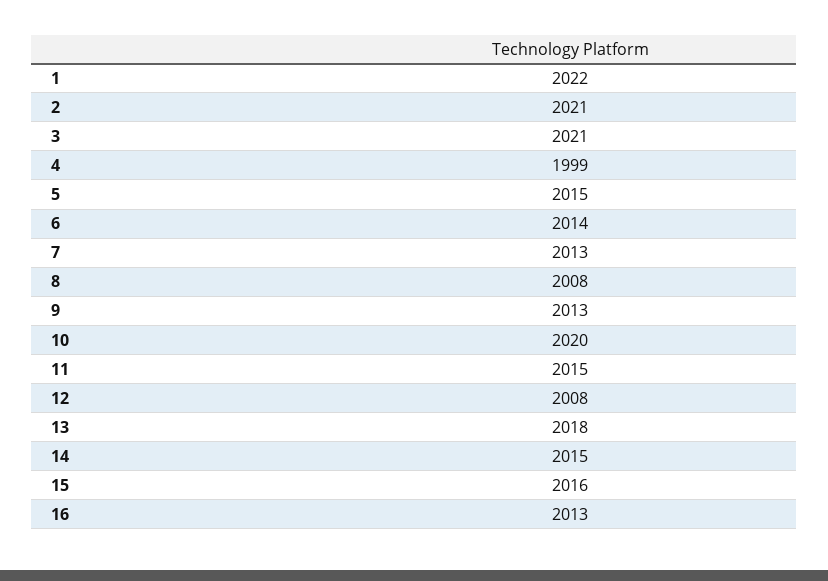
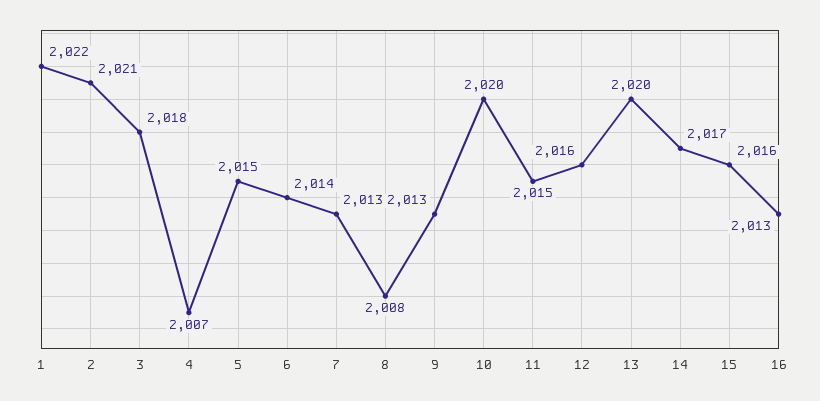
  {
    "1": 2022,
    "2": 2021,
-   "3": 2021,
+   "3": 2018,
-   "4": 1999,
+   "4": 2007,
    "5": 2015,
    "6": 2014,
    "7": 2013,
    "8": 2008,
    "9": 2013,
    "10": 2020,
    "11": 2015,
-   "12": 2008,
+   "12": 2016,
-   "13": 2018,
+   "13": 2020,
-   "14": 2015,
+   "14": 2017,
    "15": 2016,
    "16": 2013
  }

